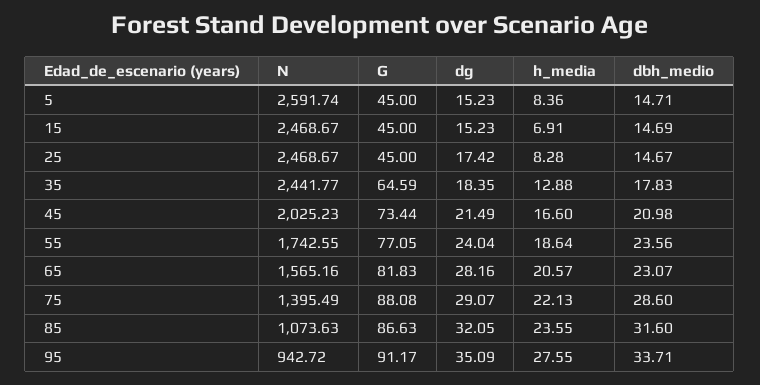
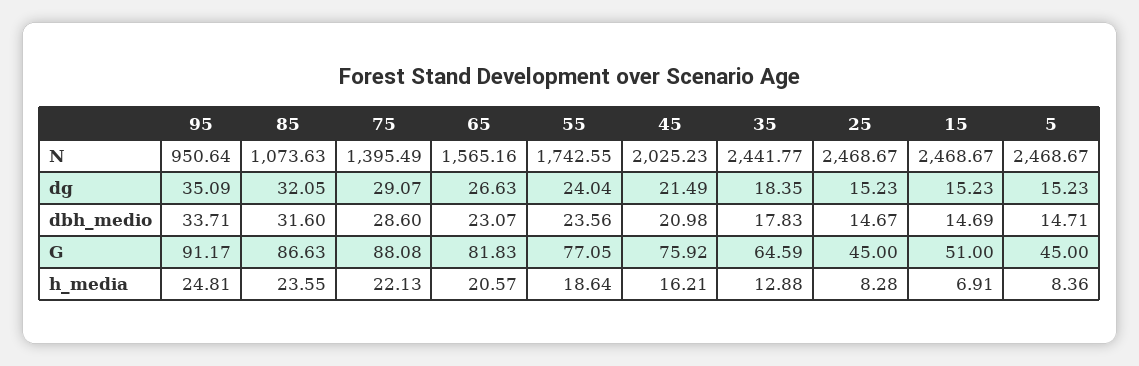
  {
    "N": {
-     "5": 2591.74,
+     "5": 2468.67,
      "15": 2468.67,
      "25": 2468.67,
      "35": 2441.77,
      "45": 2025.23,
      "55": 1742.55,
      "65": 1565.16,
      "75": 1395.49,
      "85": 1073.63,
-     "95": 942.72
+     "95": 950.64
    },
    "G": {
      "5": 45,
-     "15": 45,
+     "15": 51,
      "25": 45,
      "35": 64.59,
-     "45": 73.44,
+     "45": 75.92,
      "55": 77.05,
      "65": 81.83,
      "75": 88.08,
      "85": 86.63,
      "95": 91.17
    },
    "dg": {
      "5": 15.23,
      "15": 15.23,
-     "25": 17.42,
+     "25": 15.23,
      "35": 18.35,
      "45": 21.49,
      "55": 24.04,
-     "65": 28.16,
+     "65": 26.63,
      "75": 29.07,
      "85": 32.05,
      "95": 35.09
    },
    "h_media": {
      "5": 8.36,
      "15": 6.91,
      "25": 8.28,
      "35": 12.88,
-     "45": 16.6,
+     "45": 16.21,
      "55": 18.64,
      "65": 20.57,
      "75": 22.13,
      "85": 23.55,
-     "95": 27.55
+     "95": 24.81
    },
    "dbh_medio": {
      "5": 14.71,
      "15": 14.69,
      "25": 14.67,
      "35": 17.83,
      "45": 20.98,
      "55": 23.56,
      "65": 23.07,
      "75": 28.6,
      "85": 31.6,
      "95": 33.71
    }
  }

